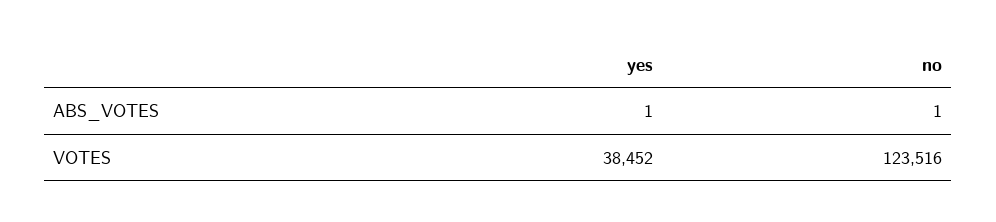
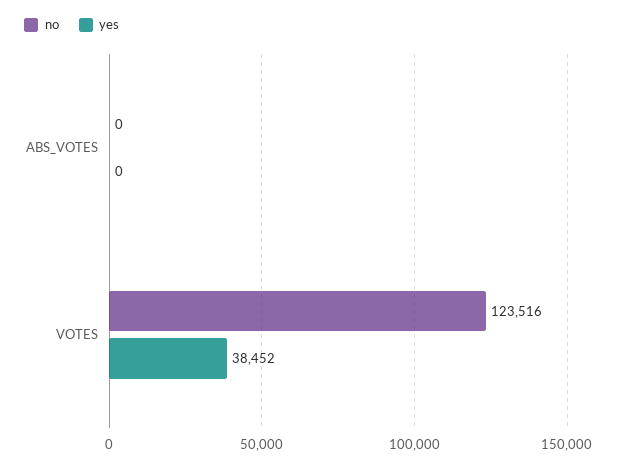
  {
    "yes": {
-     "ABS_VOTES": 1,
+     "ABS_VOTES": 0,
      "VOTES": 38452
    },
    "no": {
-     "ABS_VOTES": 1,
+     "ABS_VOTES": 0,
      "VOTES": 123516
    }
  }

